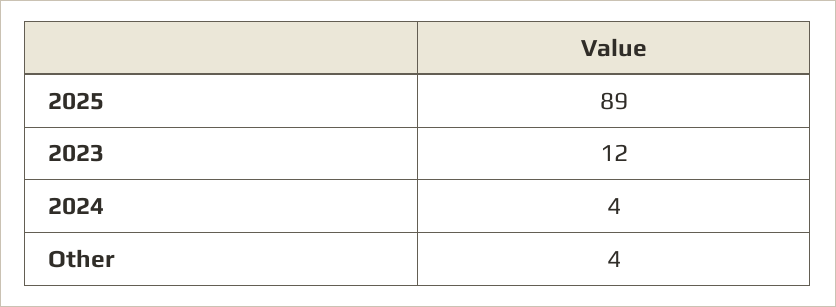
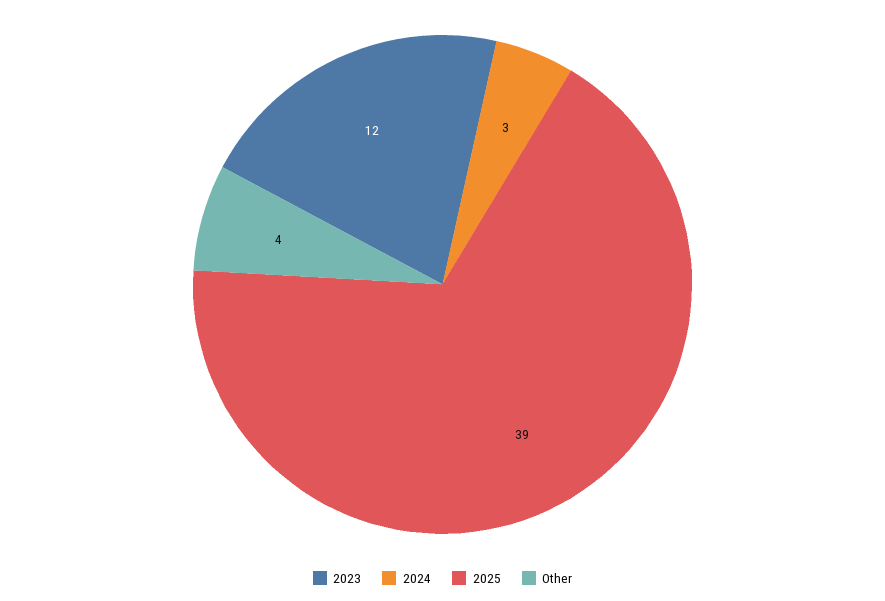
  {
-   "2025": 89,
+   "2025": 39,
    "2023": 12,
-   "2024": 4,
+   "2024": 3,
    "Other": 4
  }

